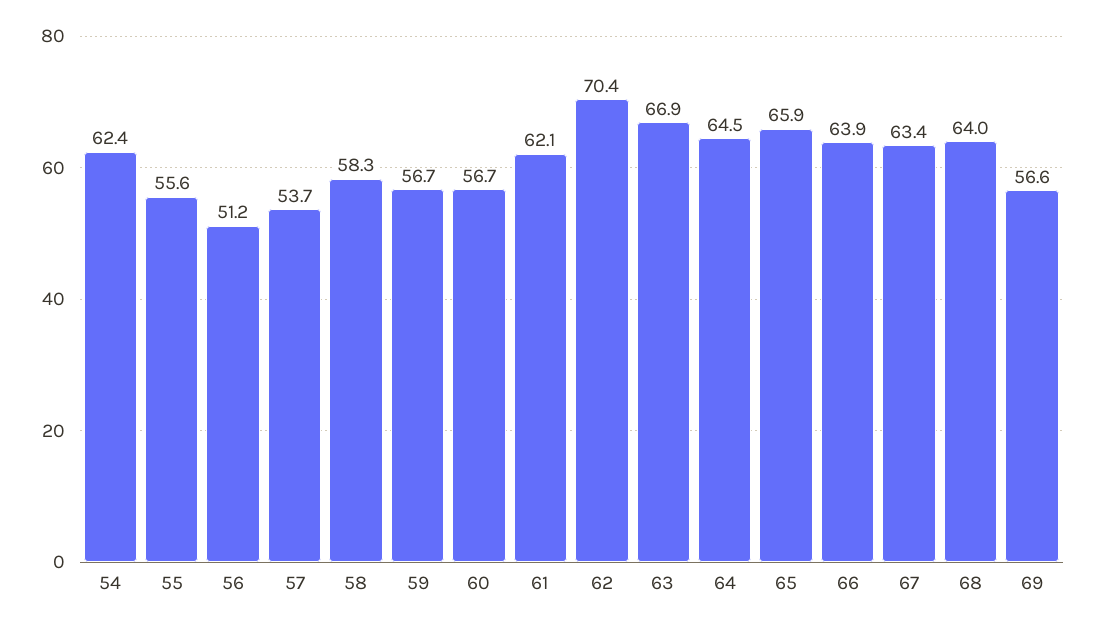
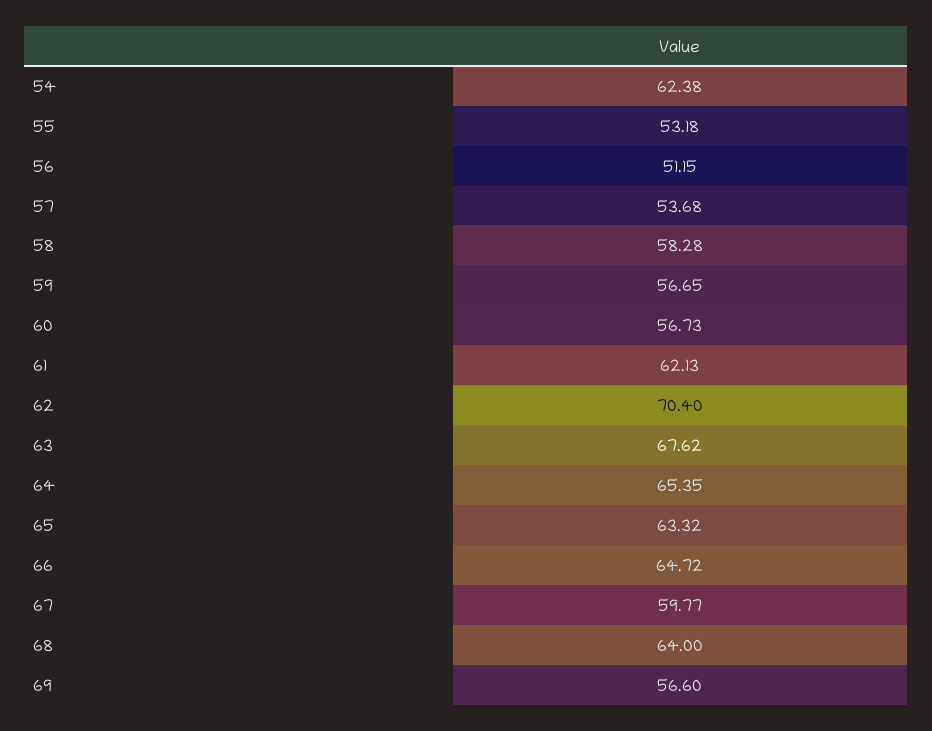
  {
    "54": 62.38,
-   "55": 55.6,
+   "55": 53.18,
    "56": 51.15,
    "57": 53.68,
    "58": 58.28,
    "59": 56.65,
    "60": 56.73,
    "61": 62.13,
    "62": 70.4,
-   "63": 66.9,
+   "63": 67.62,
-   "64": 64.5,
+   "64": 65.35,
-   "65": 65.9,
+   "65": 63.32,
-   "66": 63.9,
+   "66": 64.72,
-   "67": 63.4,
+   "67": 59.77,
    "68": 64,
    "69": 56.6
  }

